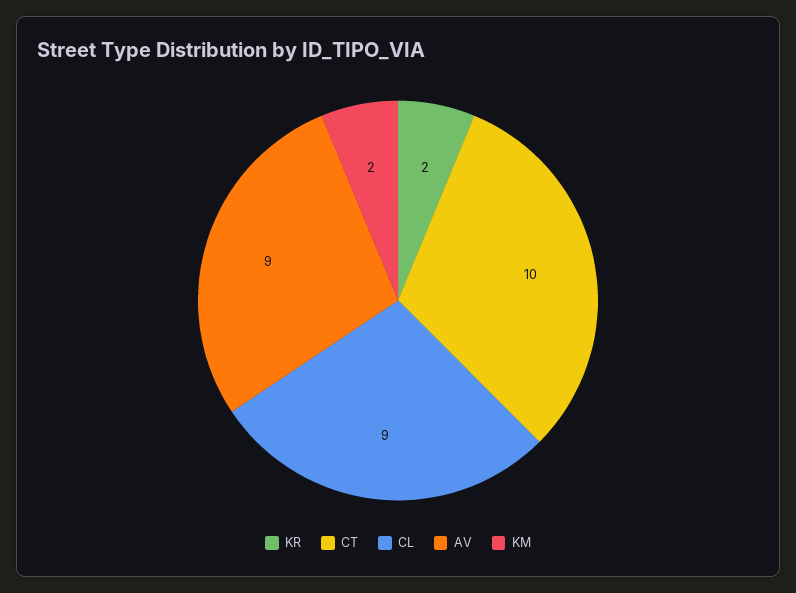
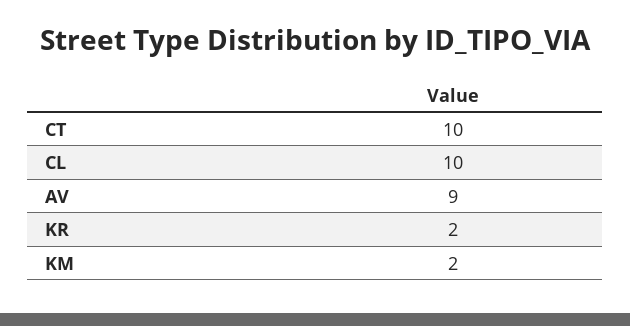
  {
    "KR": 2,
    "CT": 10,
-   "CL": 9,
+   "CL": 10,
    "AV": 9,
    "KM": 2
  }

